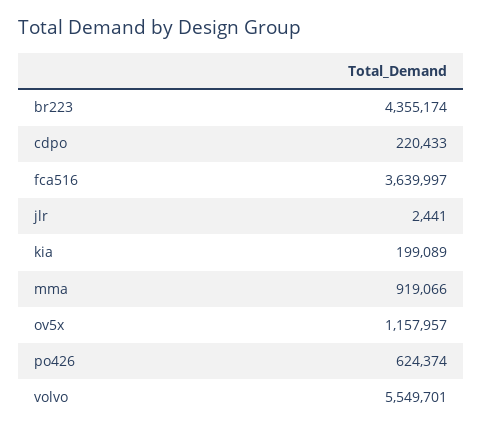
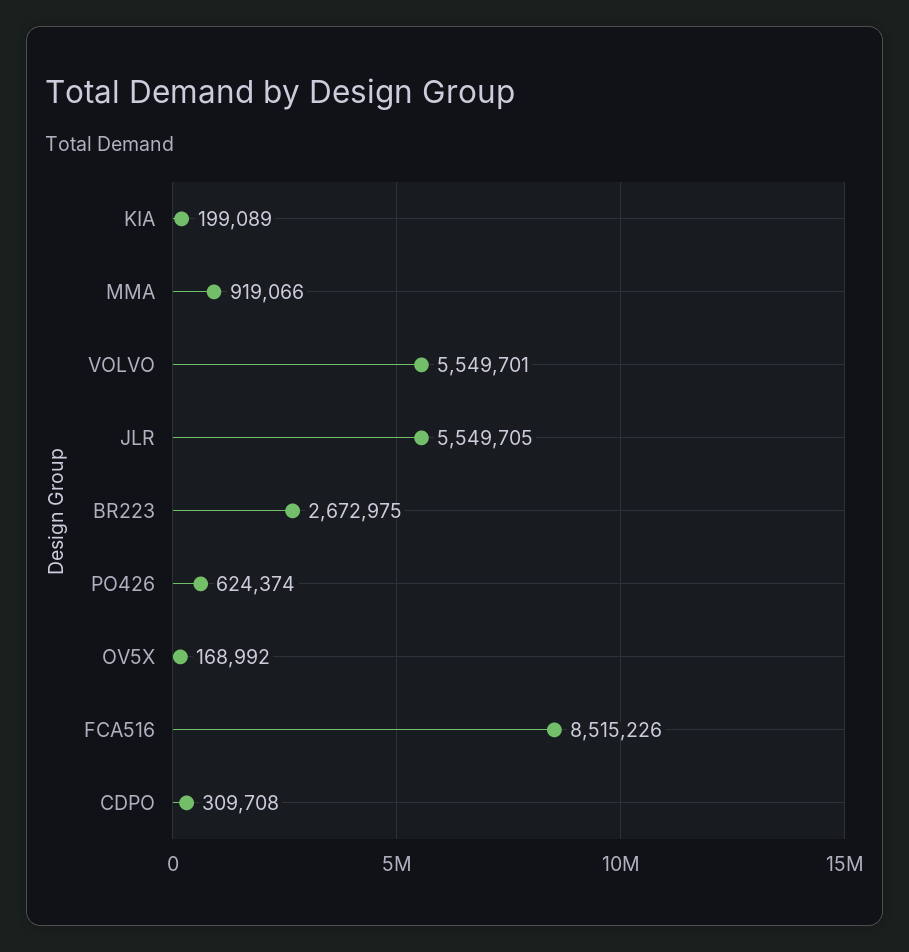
  {
-   "br223": 4355174,
+   "br223": 2672975,
-   "cdpo": 220433,
+   "cdpo": 309708,
-   "fca516": 3639997,
+   "fca516": 8515226,
-   "jlr": 2441,
+   "jlr": 5549705,
    "kia": 199089,
    "mma": 919066,
-   "ov5x": 1157957,
+   "ov5x": 168992,
    "po426": 624374,
    "volvo": 5549701
  }

